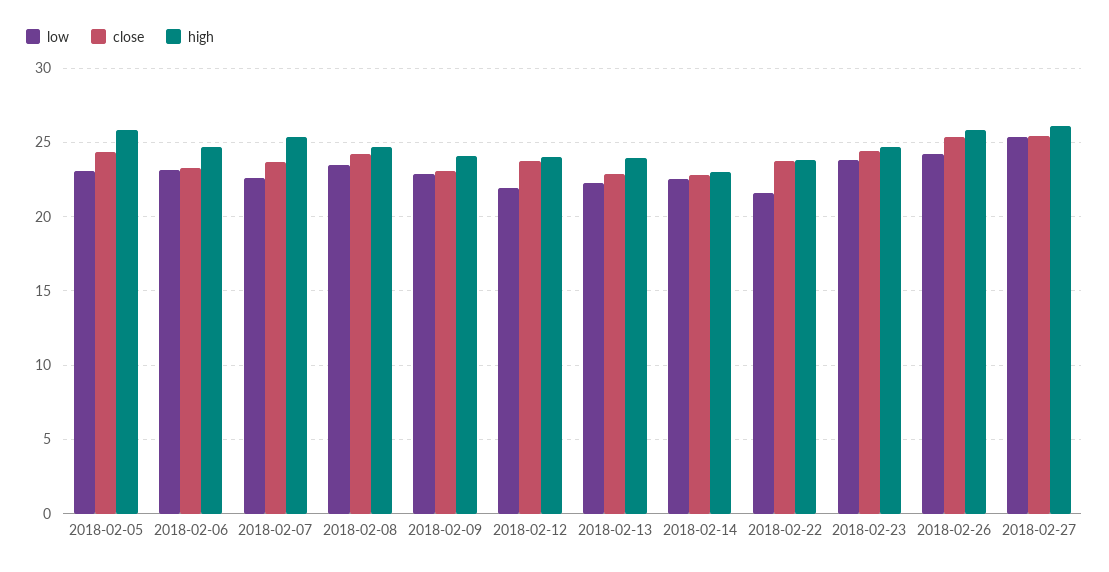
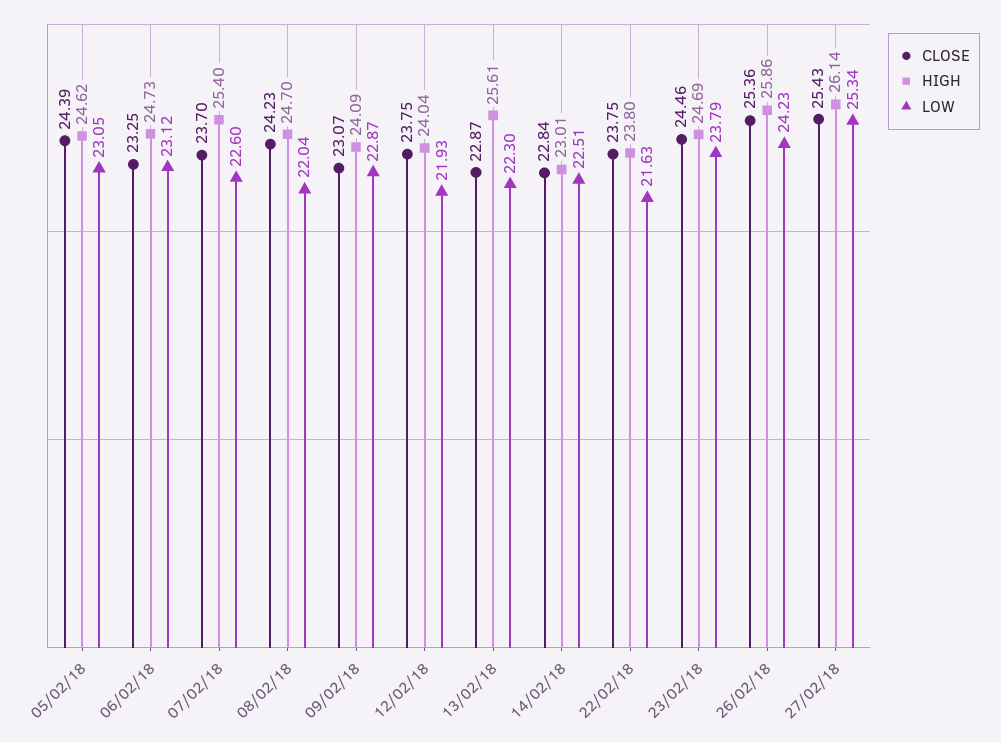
  {
    "low": {
      "2018-02-05": 23.05,
      "2018-02-06": 23.12,
      "2018-02-07": 22.6,
-     "2018-02-08": 23.5,
+     "2018-02-08": 22.04,
      "2018-02-09": 22.87,
      "2018-02-12": 21.93,
      "2018-02-13": 22.3,
      "2018-02-14": 22.51,
      "2018-02-22": 21.63,
      "2018-02-23": 23.79,
      "2018-02-26": 24.23,
      "2018-02-27": 25.34
    },
    "close": {
      "2018-02-05": 24.39,
      "2018-02-06": 23.25,
      "2018-02-07": 23.7,
      "2018-02-08": 24.23,
      "2018-02-09": 23.07,
      "2018-02-12": 23.75,
      "2018-02-13": 22.87,
      "2018-02-14": 22.84,
      "2018-02-22": 23.75,
      "2018-02-23": 24.46,
      "2018-02-26": 25.36,
      "2018-02-27": 25.43
    },
    "high": {
-     "2018-02-05": 26,
+     "2018-02-05": 24.62,
      "2018-02-06": 24.73,
      "2018-02-07": 25.4,
      "2018-02-08": 24.7,
      "2018-02-09": 24.09,
      "2018-02-12": 24.04,
-     "2018-02-13": 24,
+     "2018-02-13": 25.61,
      "2018-02-14": 23.01,
      "2018-02-22": 23.8,
      "2018-02-23": 24.69,
      "2018-02-26": 25.86,
      "2018-02-27": 26.14
    }
  }

